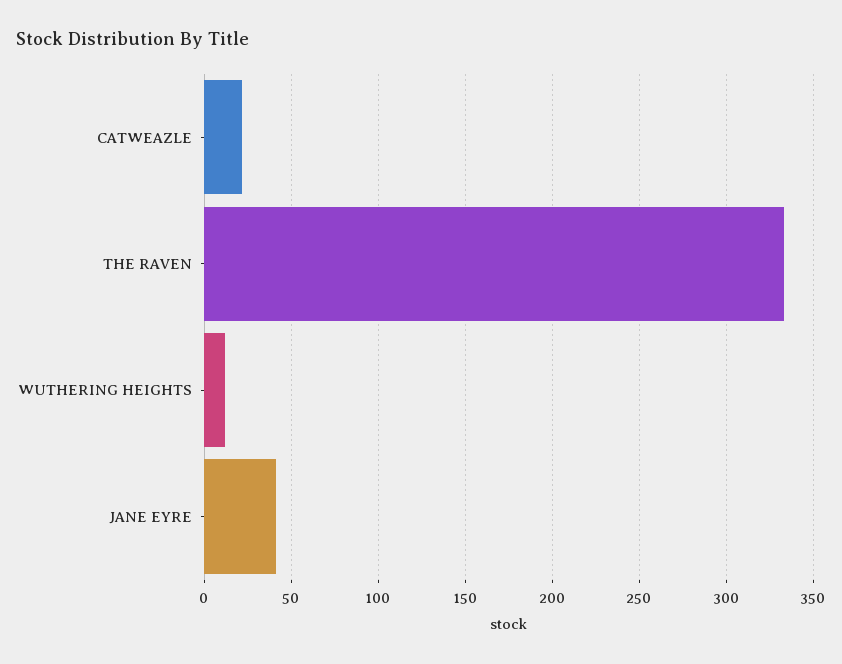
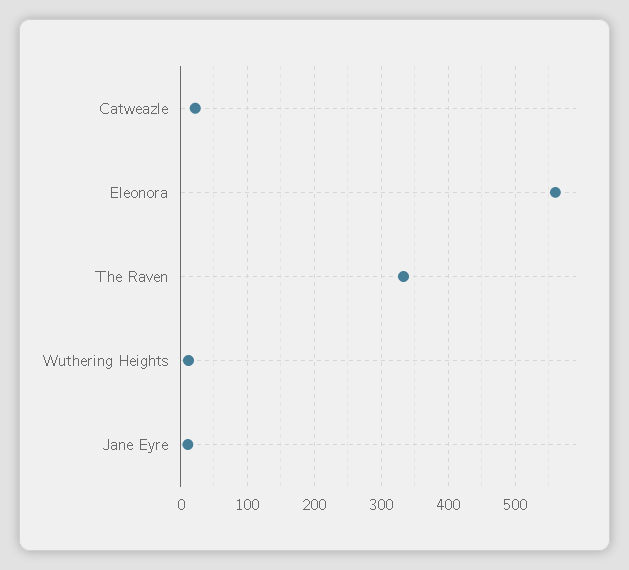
  {
    "CATWEAZLE": 20,
    "THE RAVEN": 335,
    "WUTHERING HEIGHTS": 10,
-   "JANE EYRE": 40
+   "JANE EYRE": 10,
+   "Eleonora": 560
  }

